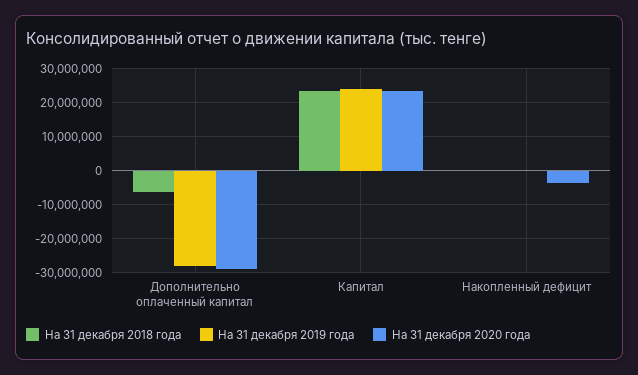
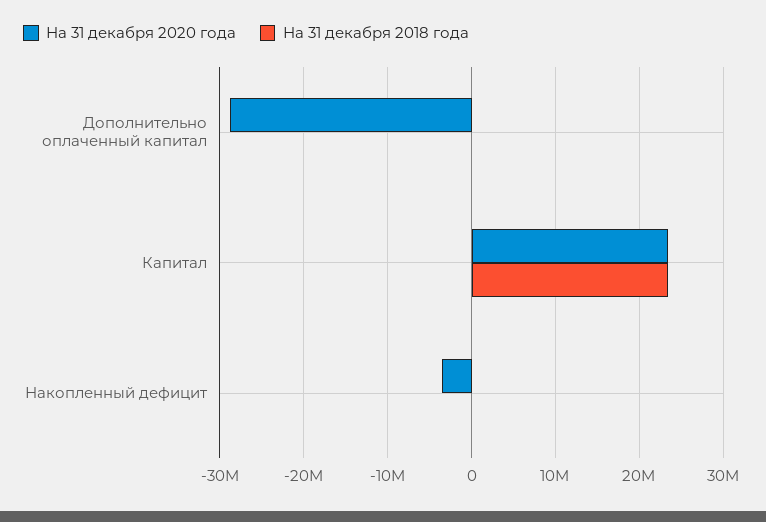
  {
    "На 31 декабря 2018 года": {
-     "Дополнительно оплаченный капитал": -6000000,
+     "Дополнительно оплаченный капитал": 0,
      "Капитал": 23000000,
      "Накопленный дефицит": 0
    },
-   "На 31 декабря 2019 года": {
-     "Дополнительно оплаченный капитал": -28000000,
-     "Капитал": 24000000,
-     "Накопленный дефицит": 0
-   },
    "На 31 декабря 2020 года": {
      "Дополнительно оплаченный капитал": -29000000,
      "Капитал": 23000000,
      "Накопленный дефицит": -4000000
    }
  }

